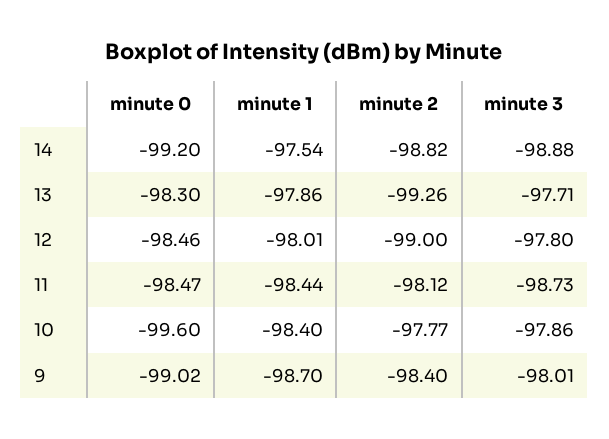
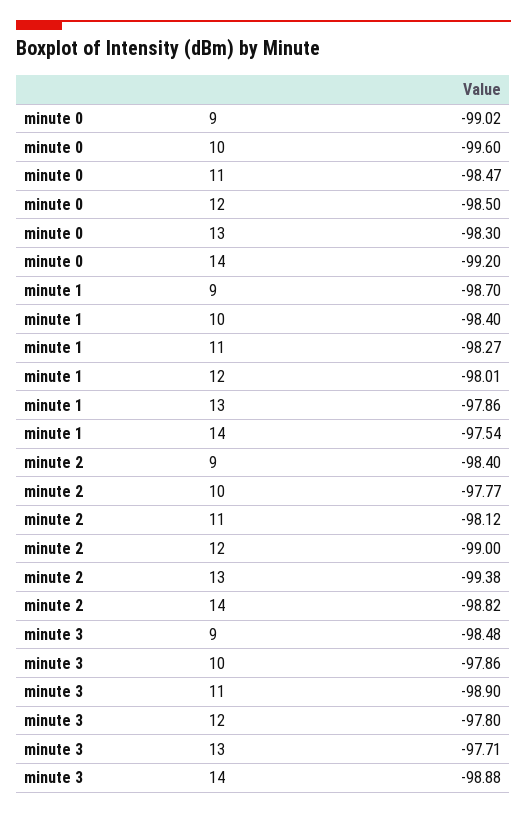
  {
    "minute 0": {
      "14": -99.2,
      "13": -98.3,
-     "12": -98.46,
+     "12": -98.5,
      "11": -98.47,
      "10": -99.6,
      "9": -99.02
    },
    "minute 1": {
      "14": -97.54,
      "13": -97.86,
      "12": -98.01,
-     "11": -98.44,
+     "11": -98.27,
      "10": -98.4,
      "9": -98.7
    },
    "minute 2": {
      "14": -98.82,
-     "13": -99.26,
+     "13": -99.38,
      "12": -99,
      "11": -98.12,
      "10": -97.77,
      "9": -98.4
    },
    "minute 3": {
      "14": -98.88,
      "13": -97.71,
      "12": -97.8,
-     "11": -98.73,
+     "11": -98.9,
      "10": -97.86,
-     "9": -98.01
+     "9": -98.48
    }
  }

